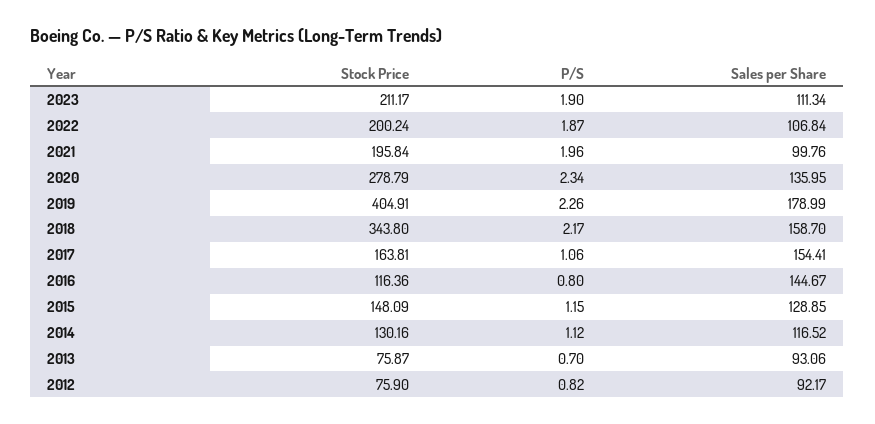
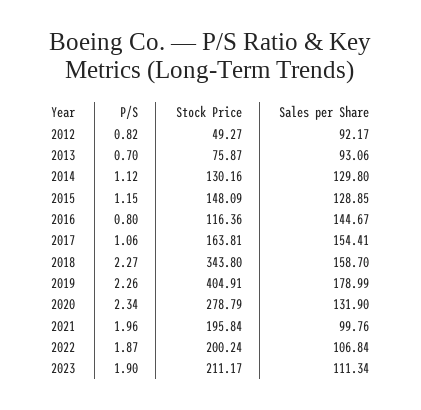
  {
    "Stock Price": {
      "2023": 211.17,
      "2022": 200.24,
      "2021": 195.84,
      "2020": 278.79,
      "2019": 404.91,
      "2018": 343.8,
      "2017": 163.81,
      "2016": 116.36,
      "2015": 148.09,
      "2014": 130.16,
      "2013": 75.87,
-     "2012": 75.9
+     "2012": 49.27
    },
    "P/S": {
      "2023": 1.9,
      "2022": 1.87,
      "2021": 1.96,
      "2020": 2.34,
      "2019": 2.26,
-     "2018": 2.17,
+     "2018": 2.27,
      "2017": 1.06,
      "2016": 0.8,
      "2015": 1.15,
      "2014": 1.12,
      "2013": 0.7,
      "2012": 0.82
    },
    "Sales per Share": {
      "2023": 111.34,
      "2022": 106.84,
      "2021": 99.76,
-     "2020": 135.95,
+     "2020": 131.9,
      "2019": 178.99,
      "2018": 158.7,
      "2017": 154.41,
      "2016": 144.67,
      "2015": 128.85,
-     "2014": 116.52,
+     "2014": 129.8,
      "2013": 93.06,
      "2012": 92.17
    }
  }

